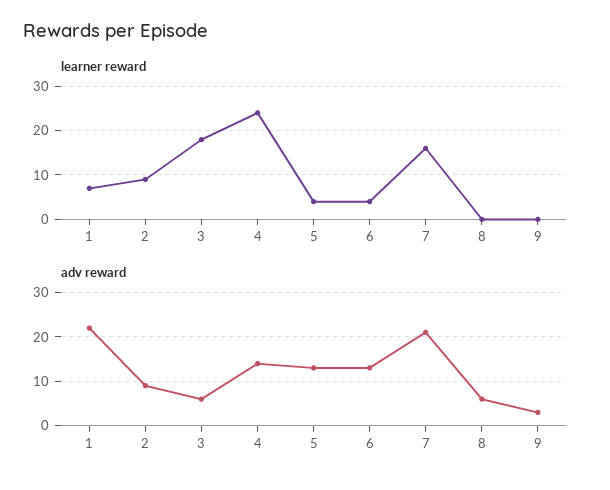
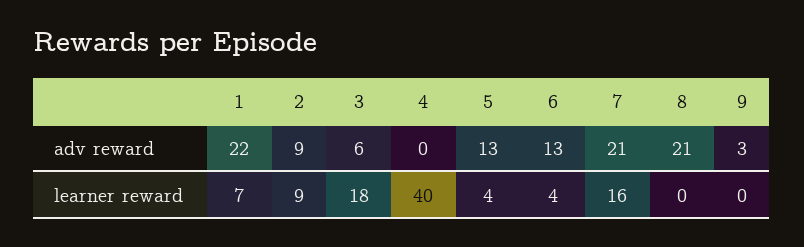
  {
    "learner reward": {
      "1": 7,
      "2": 9,
      "3": 18,
-     "4": 25,
+     "4": 40,
      "5": 4,
      "6": 4,
      "7": 16,
      "8": 0,
      "9": 0
    },
    "adv reward": {
      "1": 22,
      "2": 9,
      "3": 6,
-     "4": 15,
+     "4": 0,
      "5": 13,
      "6": 13,
      "7": 21,
-     "8": 5,
+     "8": 21,
      "9": 3
    }
  }

